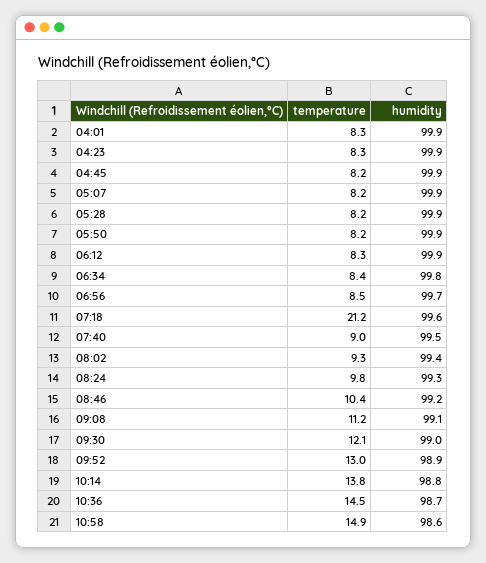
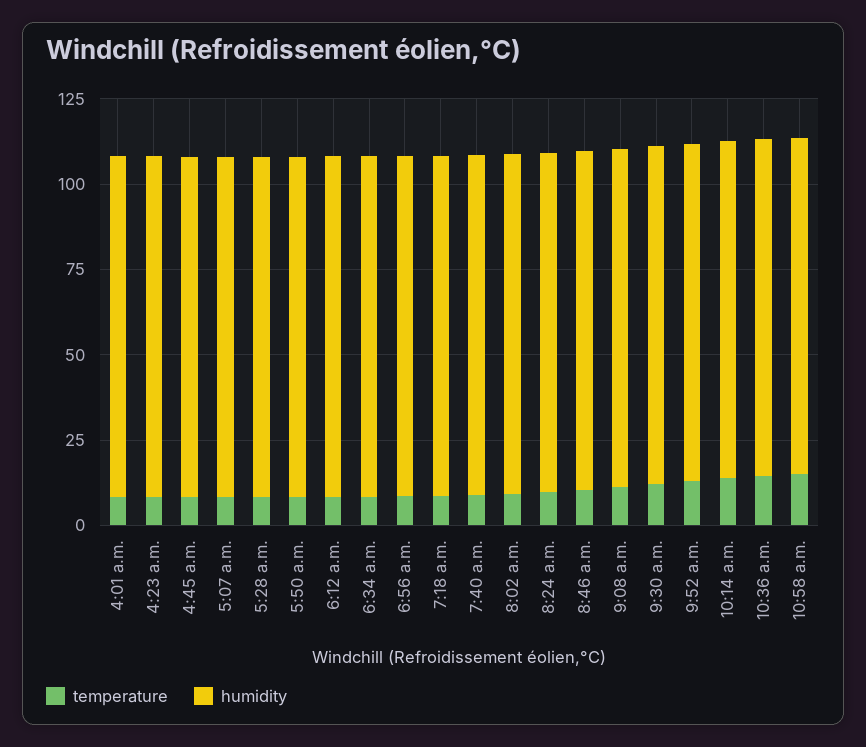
  {
    "temperature": {
      "04:01": 8.3,
      "04:23": 8.3,
      "04:45": 8.2,
      "05:07": 8.2,
      "05:28": 8.2,
      "05:50": 8.2,
      "06:12": 8.3,
      "06:34": 8.4,
      "06:56": 8.5,
-     "07:18": 21.2,
+     "07:18": 10,
      "07:40": 9,
      "08:02": 9.3,
      "08:24": 9.8,
      "08:46": 10.4,
      "09:08": 11.2,
      "09:30": 12.1,
      "09:52": 13,
      "10:14": 13.8,
      "10:36": 14.5,
      "10:58": 14.9
    },
    "humidity": {
      "04:01": 99.9,
      "04:23": 99.9,
      "04:45": 99.9,
      "05:07": 99.9,
      "05:28": 99.9,
      "05:50": 99.9,
      "06:12": 99.9,
      "06:34": 99.8,
      "06:56": 99.7,
      "07:18": 99.6,
      "07:40": 99.5,
      "08:02": 99.4,
      "08:24": 99.3,
      "08:46": 99.2,
      "09:08": 99.1,
      "09:30": 99,
      "09:52": 98.9,
      "10:14": 98.8,
      "10:36": 98.7,
      "10:58": 98.6
    }
  }

